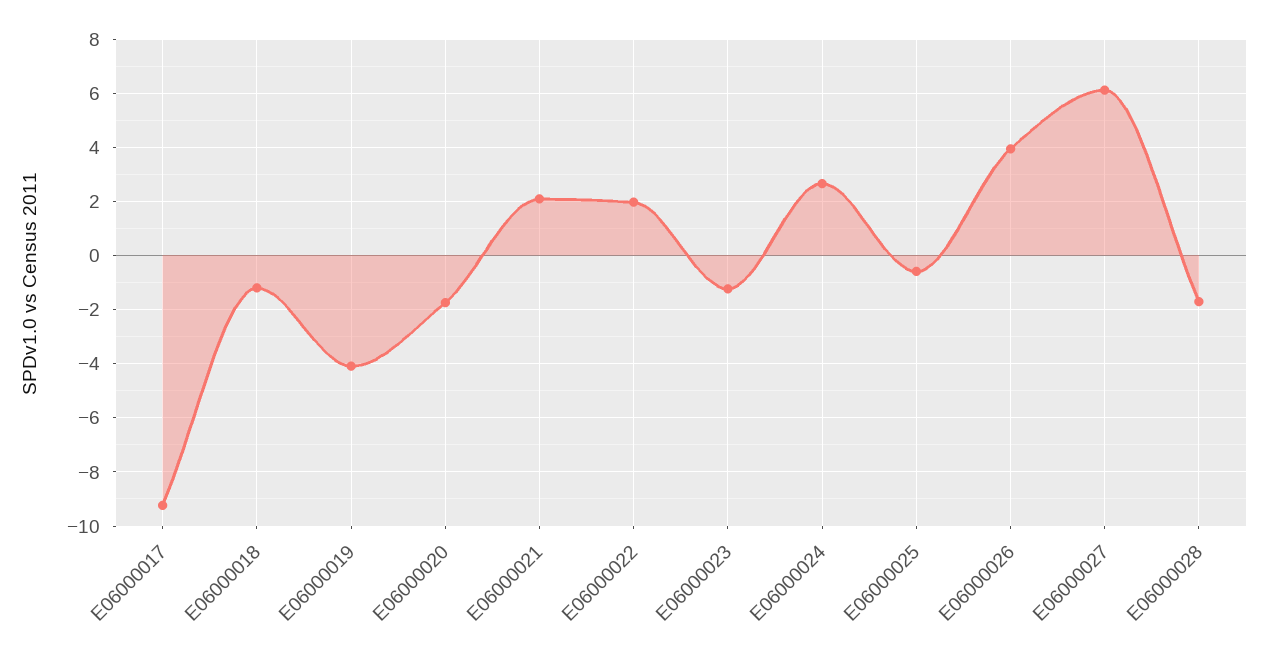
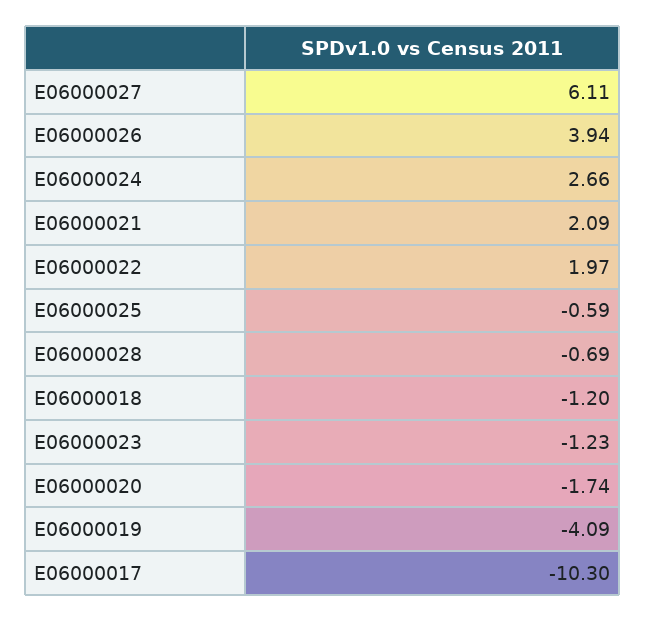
  {
-   "E06000017": -9.25,
+   "E06000017": -10.3,
    "E06000018": -1.2,
    "E06000019": -4.09,
    "E06000020": -1.74,
    "E06000021": 2.09,
    "E06000022": 1.97,
    "E06000023": -1.23,
    "E06000024": 2.66,
    "E06000025": -0.59,
    "E06000026": 3.94,
    "E06000027": 6.11,
-   "E06000028": -1.75
+   "E06000028": -0.69
  }

